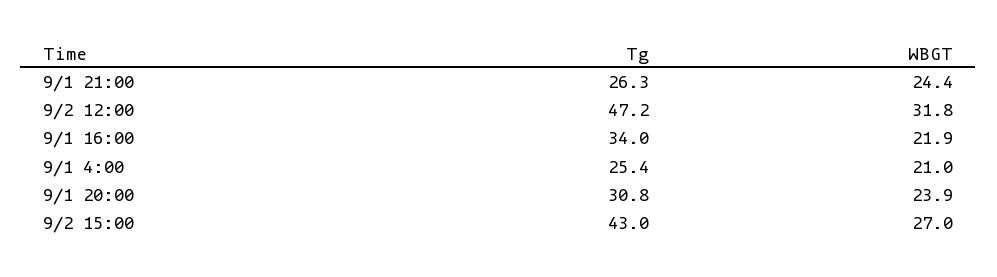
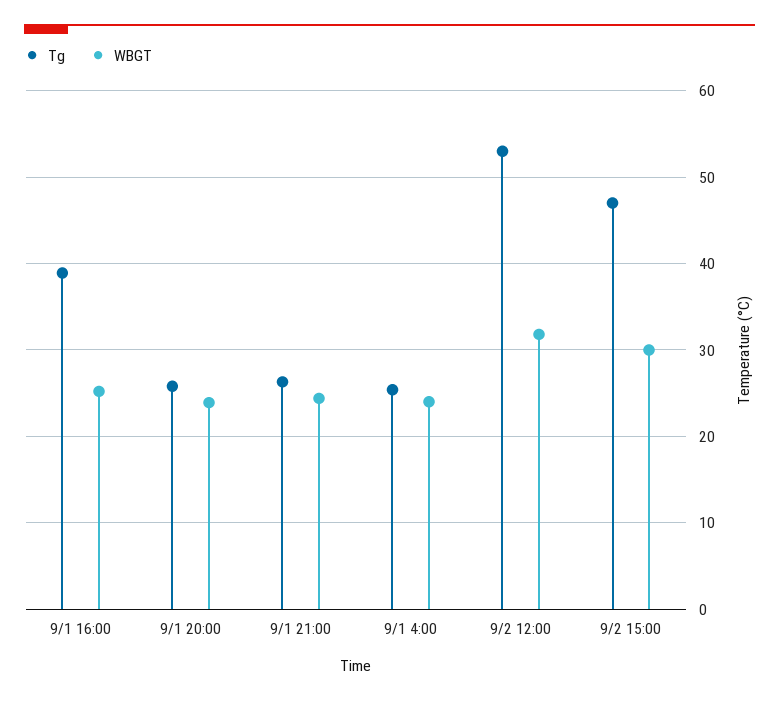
  {
    "Tg": {
      "9/1 21:00": 26.3,
-     "9/2 12:00": 47.2,
+     "9/2 12:00": 53,
-     "9/1 16:00": 34,
+     "9/1 16:00": 39,
      "9/1 4:00": 25.4,
-     "9/1 20:00": 30.8,
+     "9/1 20:00": 26,
-     "9/2 15:00": 43
+     "9/2 15:00": 47
    },
    "WBGT": {
      "9/1 21:00": 24.4,
      "9/2 12:00": 31.8,
-     "9/1 16:00": 21.9,
+     "9/1 16:00": 25,
-     "9/1 4:00": 21,
+     "9/1 4:00": 24,
      "9/1 20:00": 23.9,
-     "9/2 15:00": 27
+     "9/2 15:00": 30
    }
  }

